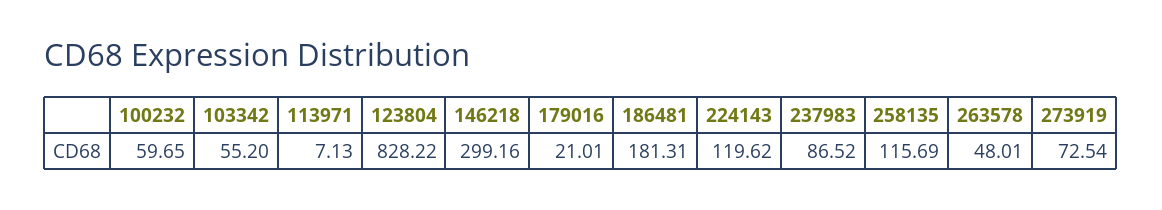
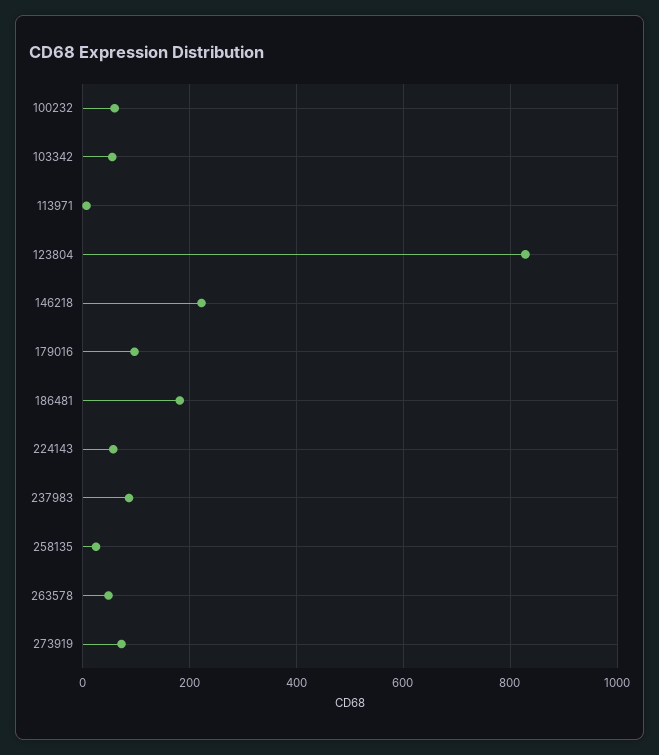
  {
    "100232": 59.65,
    "103342": 55.2,
    "113971": 7.13,
    "123804": 828.22,
-   "146218": 299.16,
+   "146218": 220,
-   "179016": 21.01,
+   "179016": 100,
    "186481": 181.31,
-   "224143": 119.62,
+   "224143": 60,
    "237983": 86.52,
-   "258135": 115.69,
+   "258135": 20,
    "263578": 48.01,
    "273919": 72.54
  }

